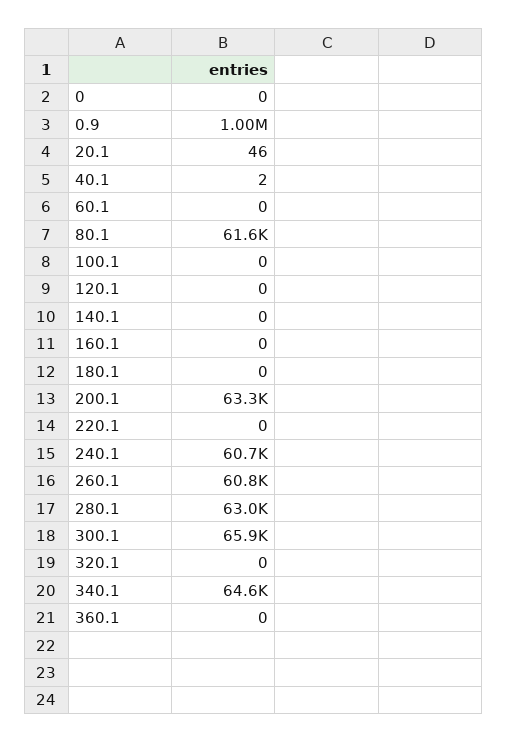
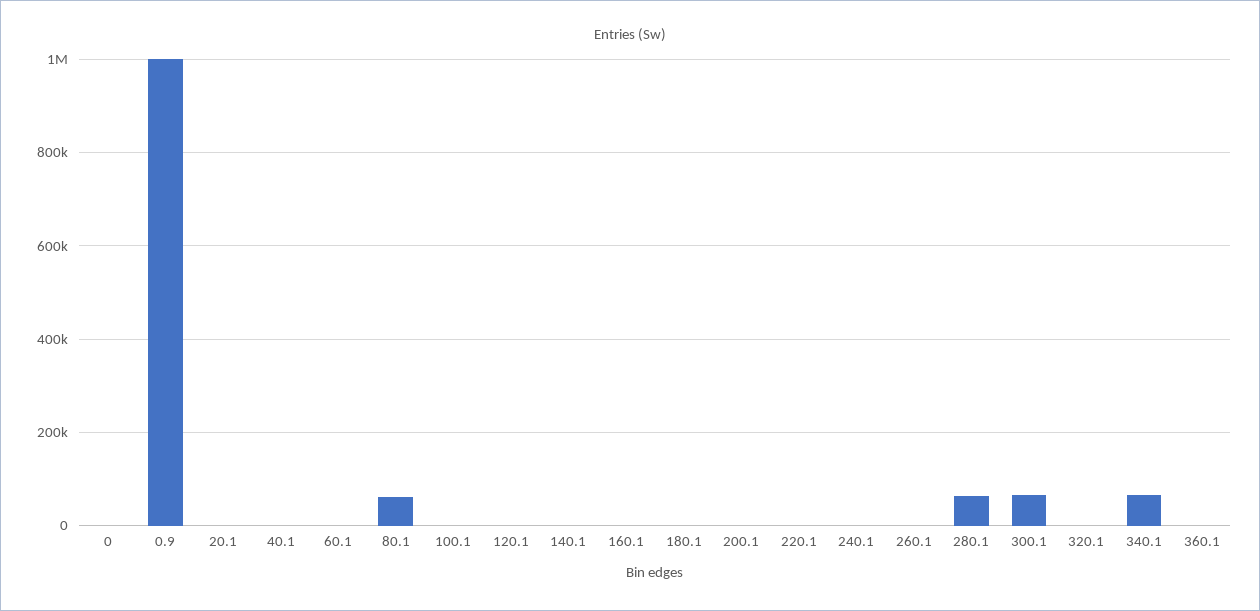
  {
    "0": 0,
    "0.9": 1000000,
    "20.1": 46,
    "40.1": 2,
    "60.1": 0,
    "80.1": 61600,
    "100.1": 0,
    "120.1": 0,
    "140.1": 0,
    "160.1": 0,
    "180.1": 0,
-   "200.1": 63300,
+   "200.1": 0,
    "220.1": 0,
-   "240.1": 60700,
+   "240.1": 0,
-   "260.1": 60800,
+   "260.1": 0,
    "280.1": 63000,
    "300.1": 65900,
    "320.1": 0,
    "340.1": 64600,
    "360.1": 0
  }

